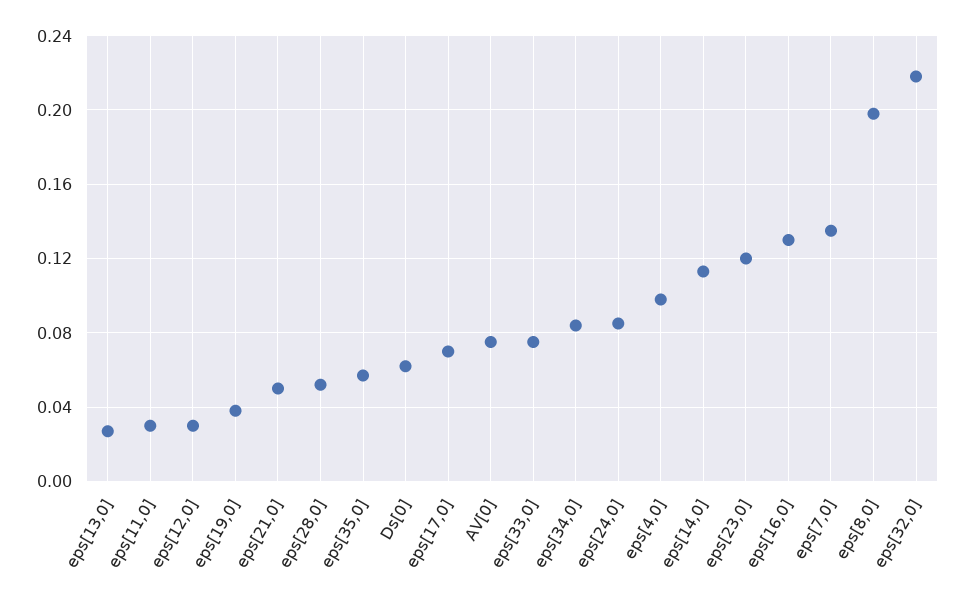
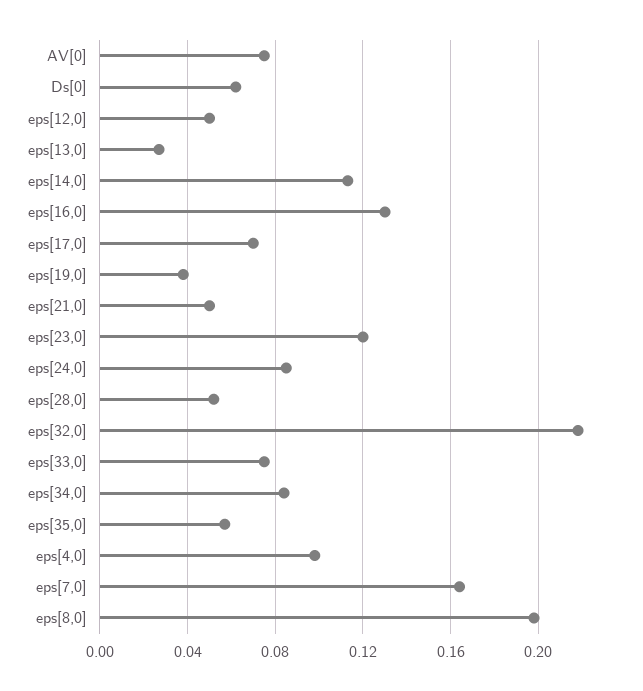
  {
    "eps[13,0]": 0.025,
-   "eps[11,0]": 0.03,
-   "eps[12,0]": 0.03,
+   "eps[12,0]": 0.05,
    "eps[19,0]": 0.04,
    "eps[21,0]": 0.05,
    "eps[28,0]": 0.05,
    "eps[35,0]": 0.055,
    "Ds[0]": 0.06,
    "eps[17,0]": 0.07,
    "AV[0]": 0.075,
    "eps[33,0]": 0.075,
    "eps[34,0]": 0.085,
    "eps[24,0]": 0.085,
    "eps[4,0]": 0.1,
    "eps[14,0]": 0.115,
    "eps[23,0]": 0.12,
    "eps[16,0]": 0.13,
-   "eps[7,0]": 0.135,
+   "eps[7,0]": 0.165,
    "eps[8,0]": 0.2,
    "eps[32,0]": 0.22
  }

